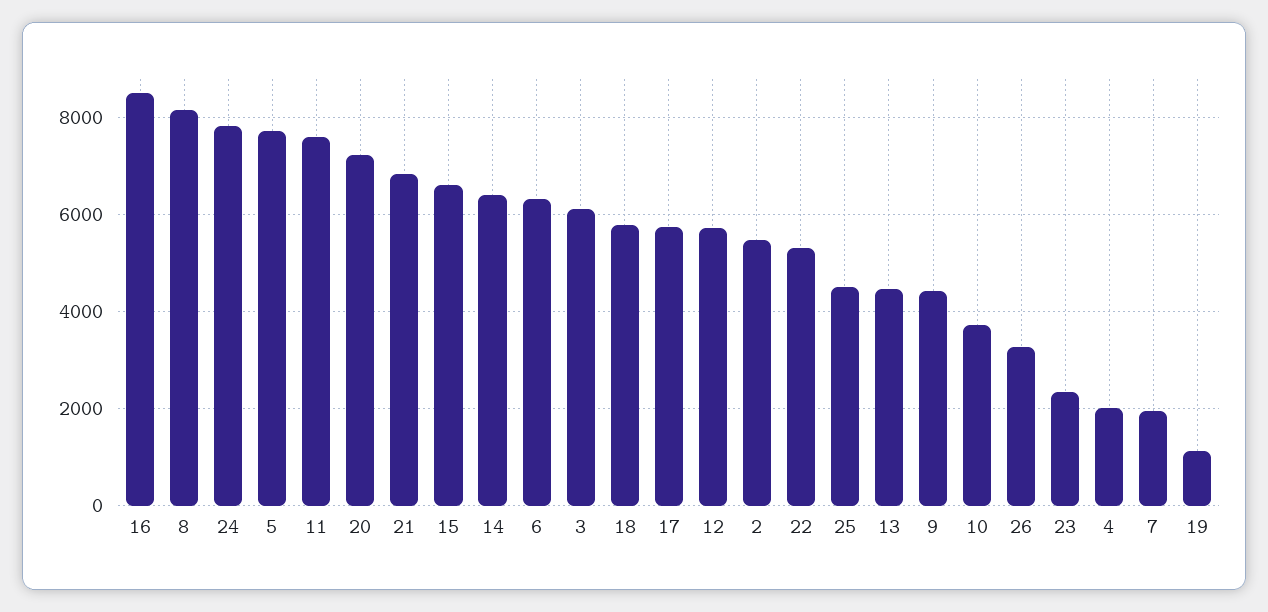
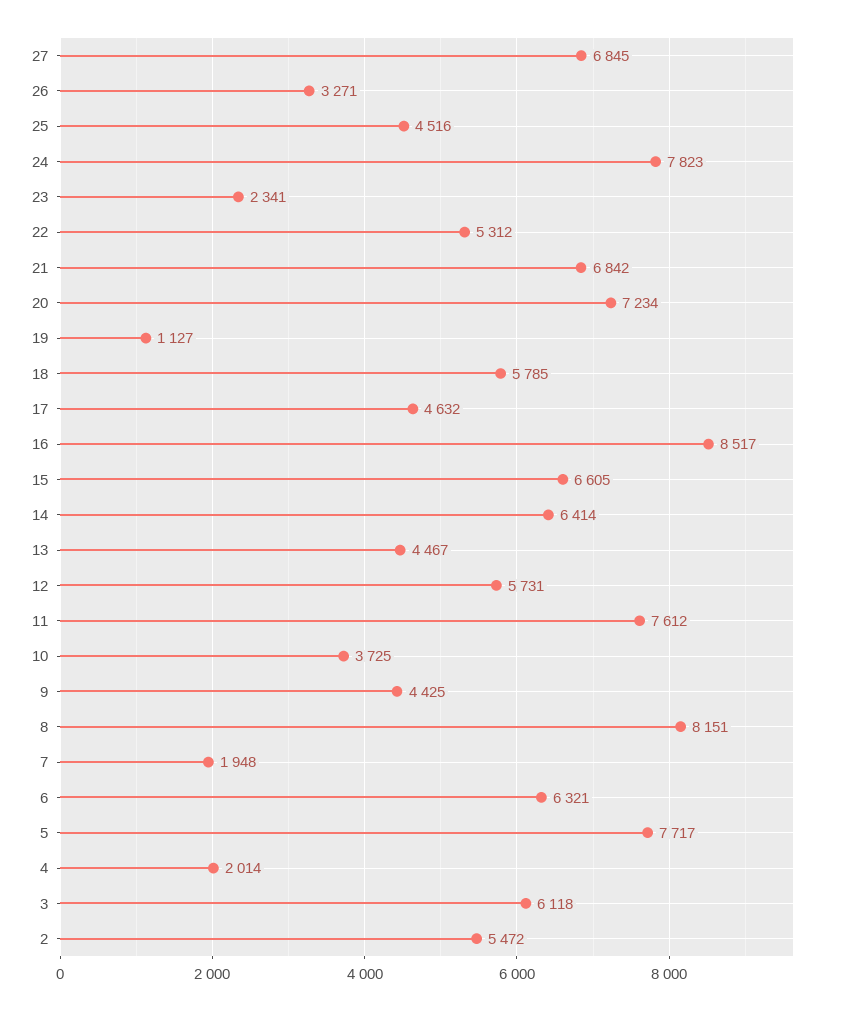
  {
    "16": 8517,
    "8": 8151,
    "24": 7823,
    "5": 7717,
    "11": 7612,
    "20": 7234,
    "21": 6842,
    "15": 6605,
    "14": 6414,
    "6": 6321,
    "3": 6118,
    "18": 5785,
-   "17": 5800,
+   "17": 4632,
    "12": 5731,
    "2": 5472,
    "22": 5312,
    "25": 4516,
    "13": 4467,
    "9": 4425,
    "10": 3725,
    "26": 3271,
    "23": 2341,
    "4": 2014,
    "7": 1948,
-   "19": 1127
+   "19": 1127,
+   "27": 6845
  }

